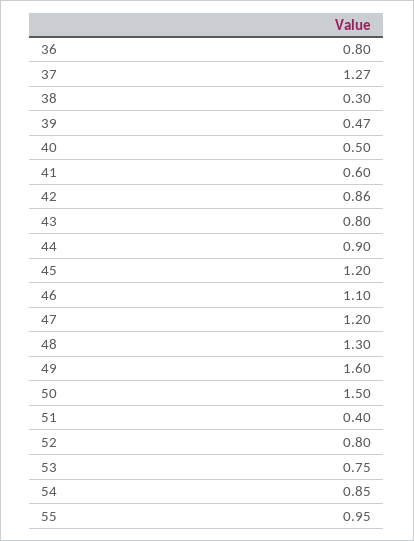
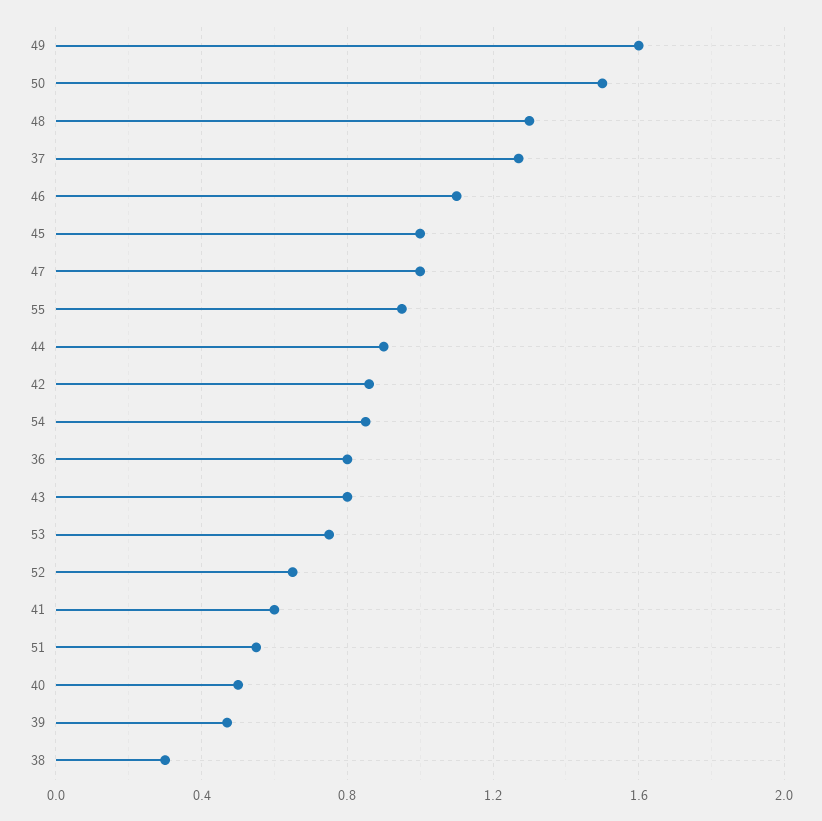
  {
    "36": 0.8,
    "37": 1.27,
    "38": 0.3,
    "39": 0.47,
    "40": 0.5,
    "41": 0.6,
    "42": 0.86,
    "43": 0.8,
    "44": 0.9,
-   "45": 1.2,
+   "45": 1,
    "46": 1.1,
-   "47": 1.2,
+   "47": 1,
    "48": 1.3,
    "49": 1.6,
    "50": 1.5,
-   "51": 0.4,
+   "51": 0.55,
-   "52": 0.8,
+   "52": 0.65,
    "53": 0.75,
    "54": 0.85,
    "55": 0.95
  }

